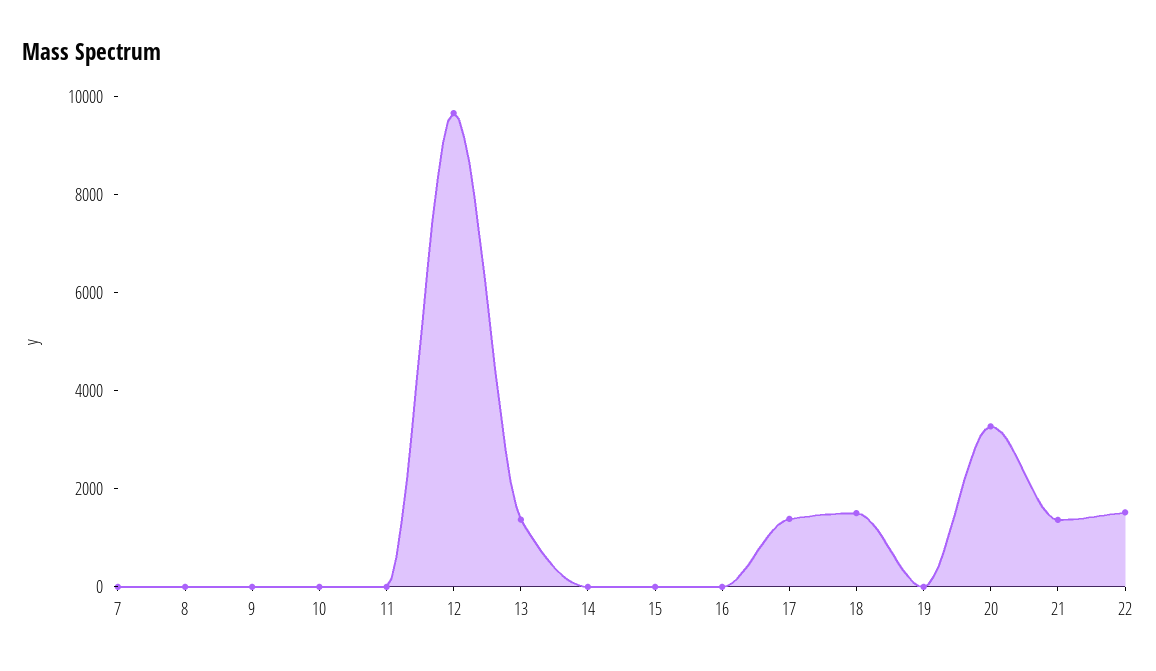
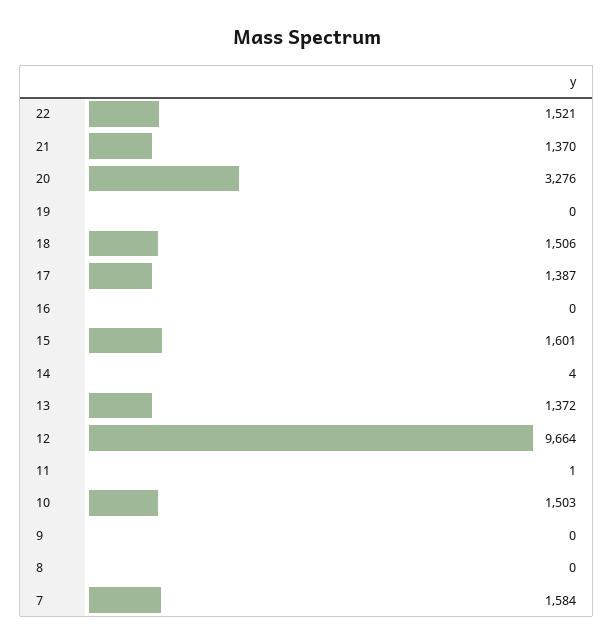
  {
-   "7": 0,
+   "7": 1584,
    "8": 0,
    "9": 0,
-   "10": 0,
+   "10": 1503,
    "11": 1,
    "12": 9664,
    "13": 1372,
    "14": 4,
-   "15": 0,
+   "15": 1601,
    "16": 0,
    "17": 1387,
    "18": 1506,
    "19": 0,
    "20": 3276,
    "21": 1370,
    "22": 1521
  }

